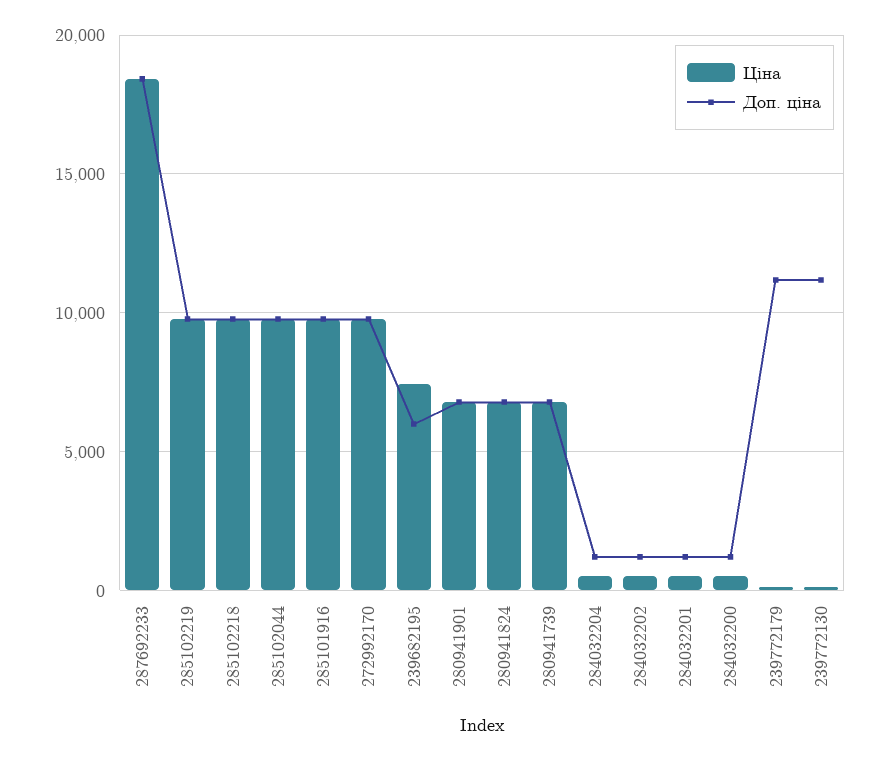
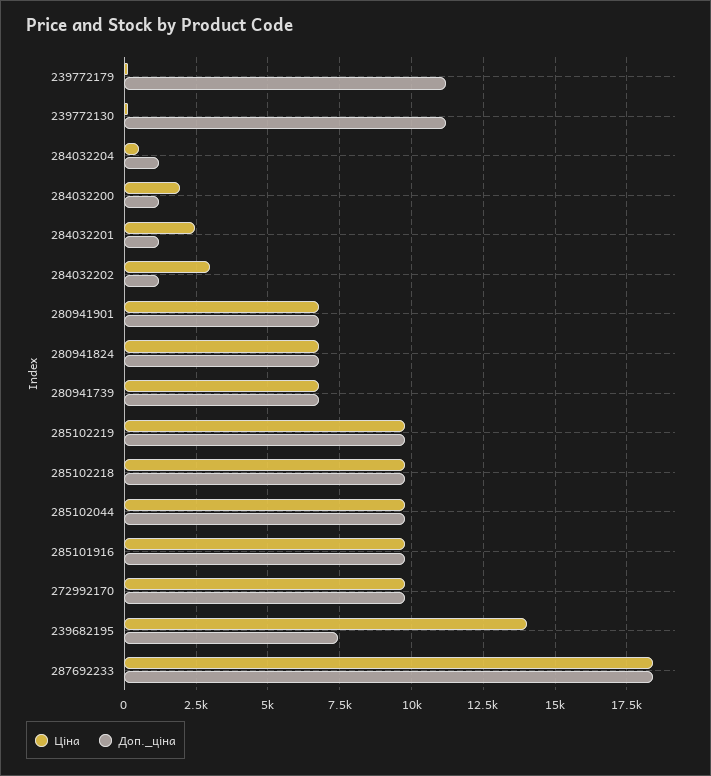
  {
    "Ціна": {
      "287692233": 18500,
      "285102219": 9750,
      "285102218": 9750,
      "285102044": 9750,
      "285101916": 9750,
      "272992170": 9750,
-     "239682195": 7500,
+     "239682195": 14000,
      "280941901": 6750,
      "280941824": 6750,
      "280941739": 6750,
      "284032204": 500,
-     "284032202": 500,
+     "284032202": 3000,
-     "284032201": 500,
+     "284032201": 2500,
-     "284032200": 500,
+     "284032200": 2000,
      "239772179": 0,
      "239772130": 0
    },
    "Доп. ціна": {
      "287692233": 18500,
      "285102219": 9750,
      "285102218": 9750,
      "285102044": 9750,
      "285101916": 9750,
      "272992170": 9750,
-     "239682195": 6000,
+     "239682195": 7500,
      "280941901": 6750,
      "280941824": 6750,
      "280941739": 6750,
      "284032204": 1250,
      "284032202": 1250,
      "284032201": 1250,
      "284032200": 1250,
      "239772179": 11250,
      "239772130": 11250
    }
  }

